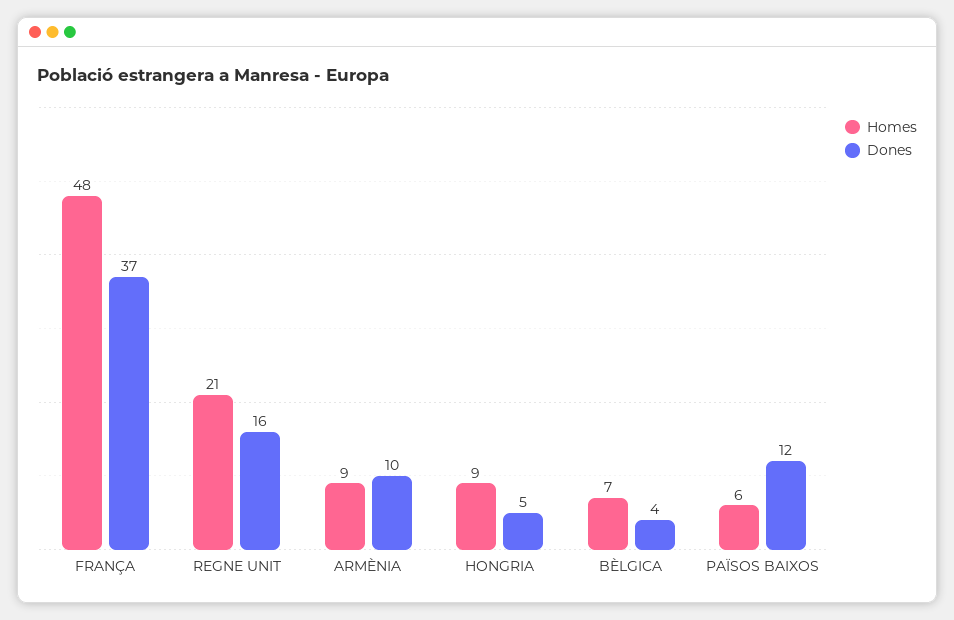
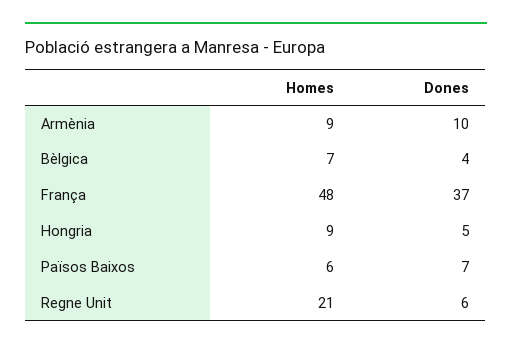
  {
    "Homes": {
      "FRANÇA": 48,
      "REGNE UNIT": 21,
      "ARMÈNIA": 9,
      "HONGRIA": 9,
      "BÈLGICA": 7,
      "PAÏSOS BAIXOS": 6
    },
    "Dones": {
      "FRANÇA": 37,
-     "REGNE UNIT": 16,
+     "REGNE UNIT": 6,
      "ARMÈNIA": 10,
      "HONGRIA": 5,
      "BÈLGICA": 4,
-     "PAÏSOS BAIXOS": 12
+     "PAÏSOS BAIXOS": 7
    }
  }

